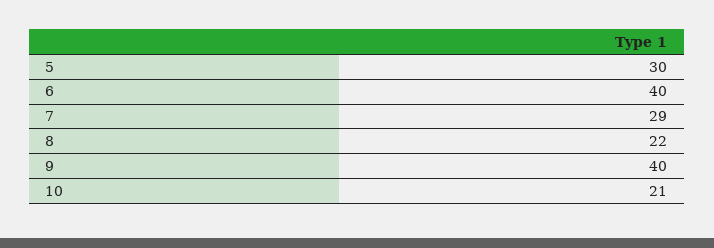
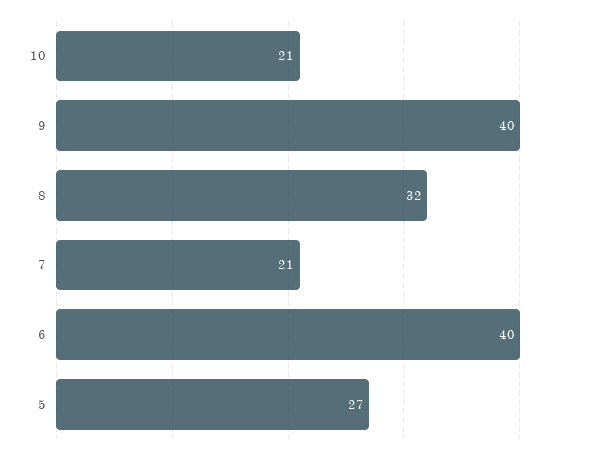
  {
-   "5": 30,
+   "5": 27,
    "6": 40,
-   "7": 29,
+   "7": 21,
-   "8": 22,
+   "8": 32,
    "9": 40,
    "10": 21
  }

